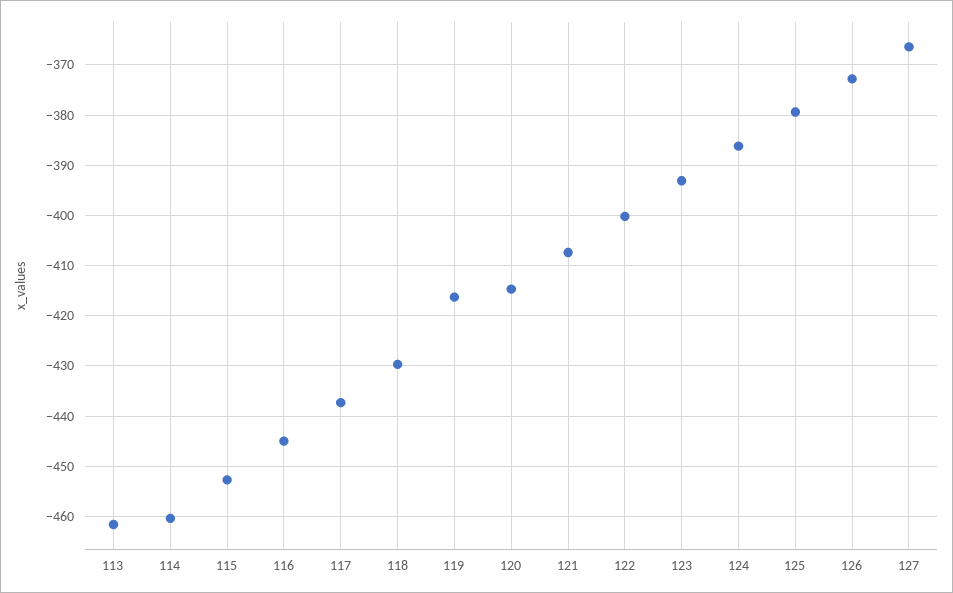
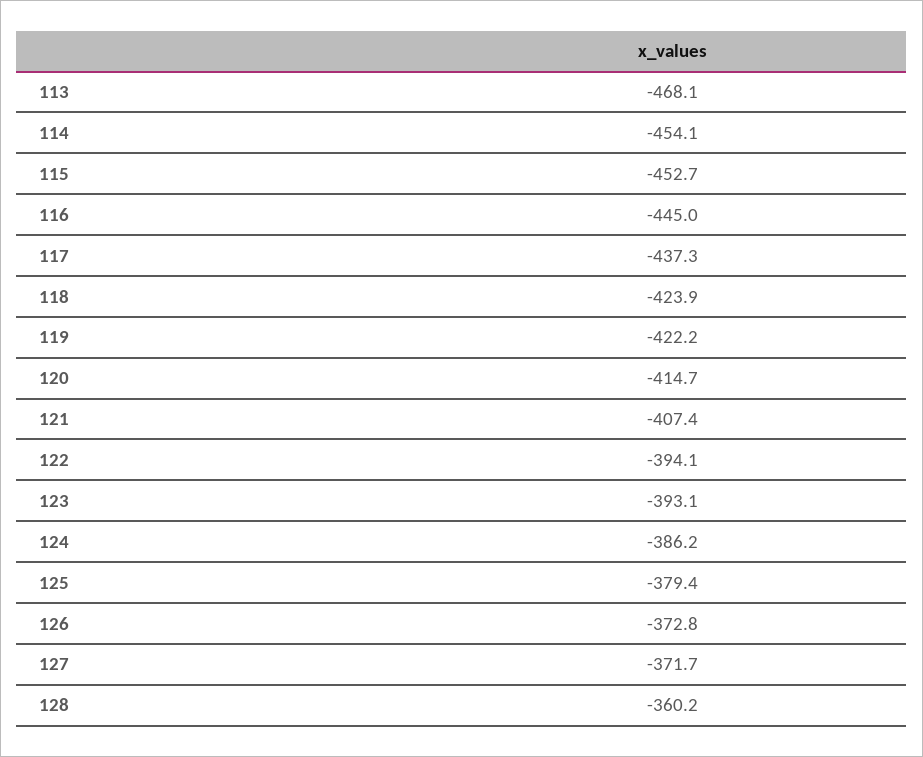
  {
-   "113": -462,
+   "113": -468.1,
-   "114": -460,
+   "114": -454.1,
    "115": -452.7,
    "116": -445,
    "117": -437.3,
-   "118": -430,
+   "118": -423.9,
-   "119": -416,
+   "119": -422.2,
    "120": -414.7,
    "121": -407.4,
-   "122": -400,
+   "122": -394.1,
    "123": -393.1,
    "124": -386.2,
    "125": -379.4,
    "126": -372.8,
-   "127": -366
+   "127": -371.7,
+   "128": -360.2
  }

